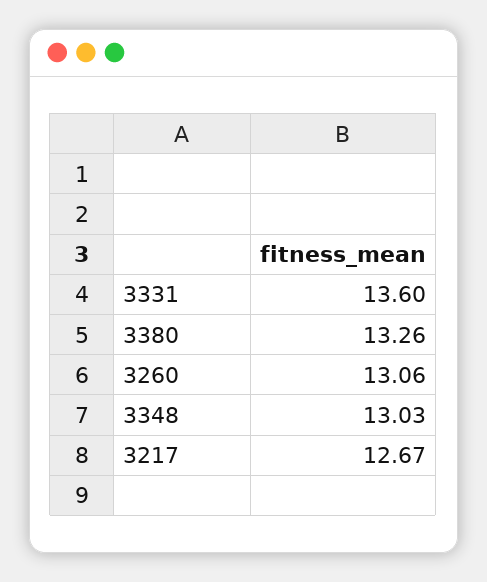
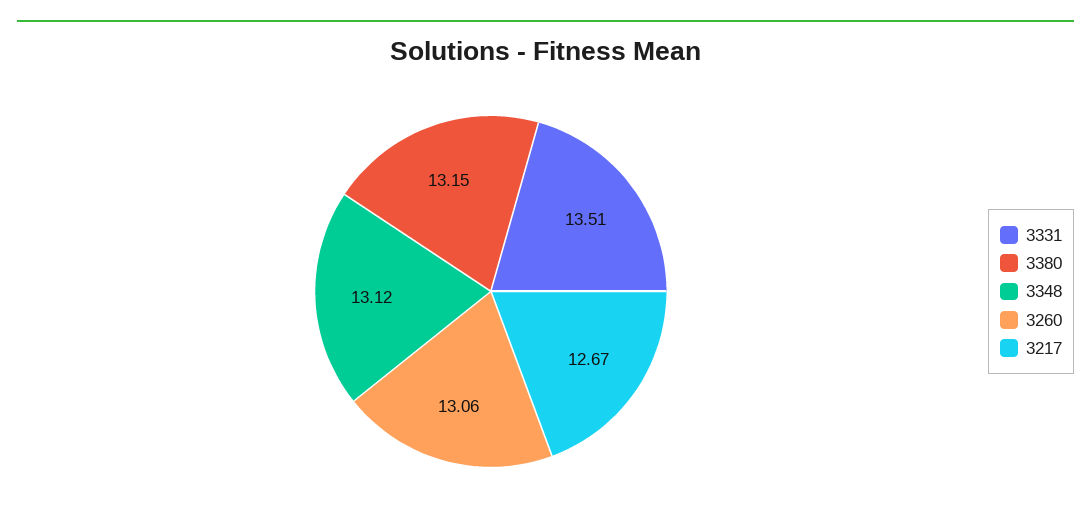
  {
-   "3331": 13.6,
+   "3331": 13.51,
-   "3380": 13.26,
+   "3380": 13.15,
    "3260": 13.06,
-   "3348": 13.03,
+   "3348": 13.12,
    "3217": 12.67
  }

